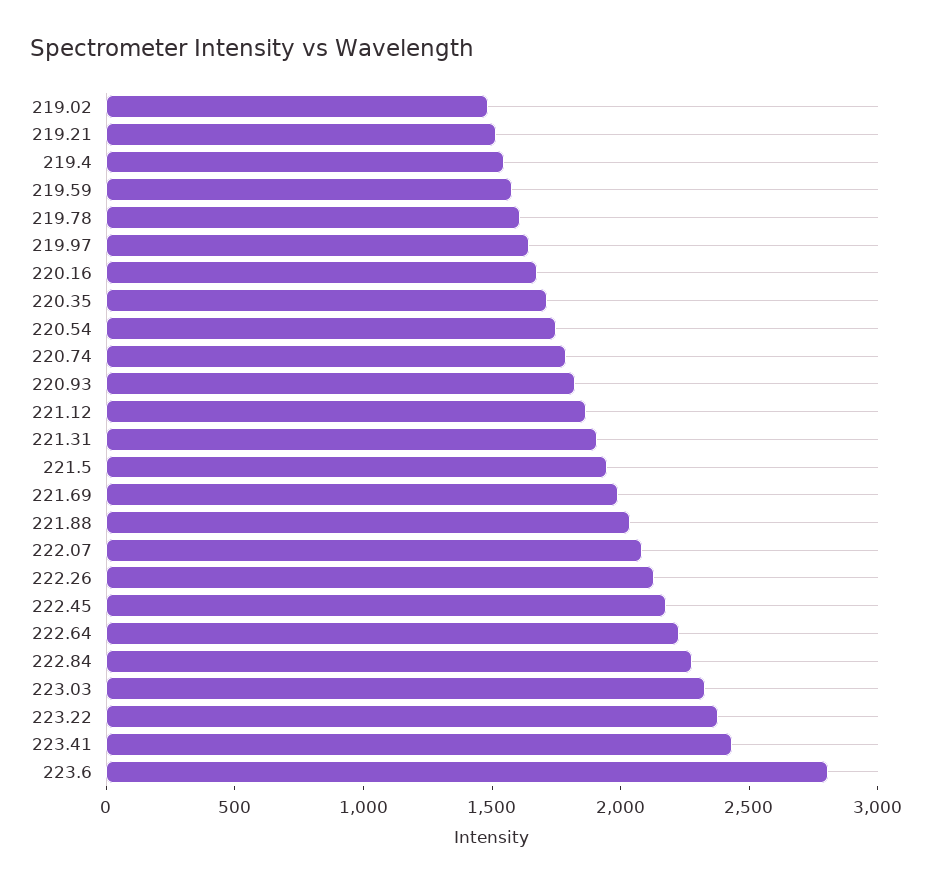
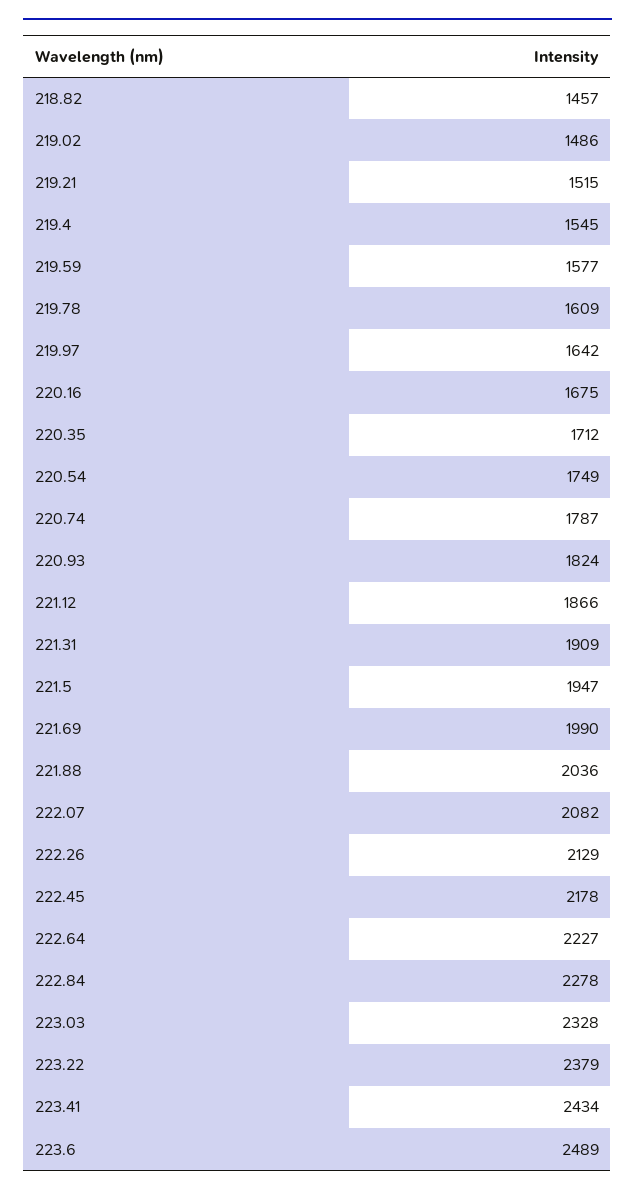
  {
    "219.02": 1486,
    "219.21": 1515,
    "219.4": 1545,
    "219.59": 1577,
    "219.78": 1609,
    "219.97": 1642,
    "220.16": 1675,
    "220.35": 1712,
    "220.54": 1749,
    "220.74": 1787,
    "220.93": 1824,
    "221.12": 1866,
    "221.31": 1909,
    "221.5": 1947,
    "221.69": 1990,
    "221.88": 2036,
    "222.07": 2082,
    "222.26": 2129,
    "222.45": 2178,
    "222.64": 2227,
    "222.84": 2278,
    "223.03": 2328,
    "223.22": 2379,
    "223.41": 2434,
-   "223.6": 2800
+   "223.6": 2489,
+   "218.82": 1457
  }

